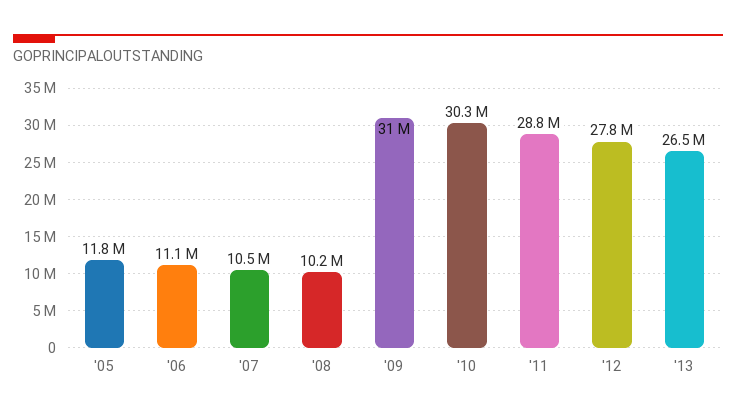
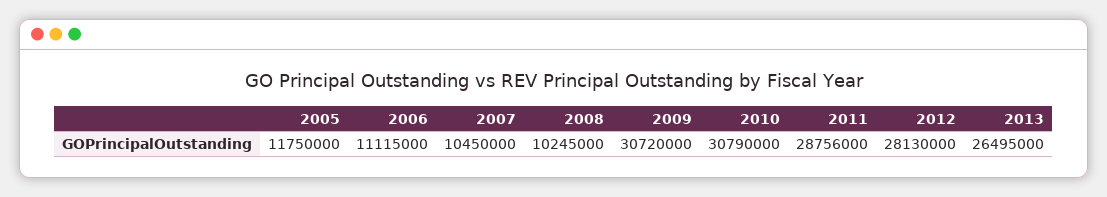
  {
    "'05": 11750000,
    "'06": 11115000,
    "'07": 10450000,
    "'08": 10245000,
-   "'09": 31000000,
+   "'09": 30720000,
-   "'10": 30300000,
+   "'10": 30790000,
    "'11": 28756000,
-   "'12": 27800000,
+   "'12": 28130000,
    "'13": 26495000
  }

